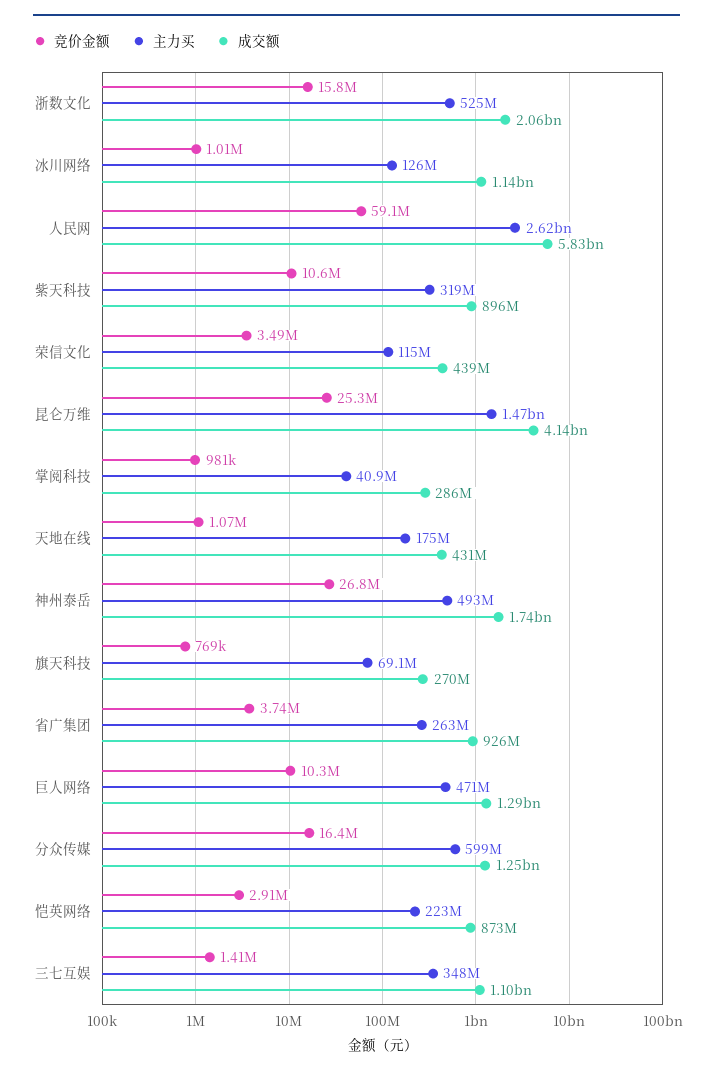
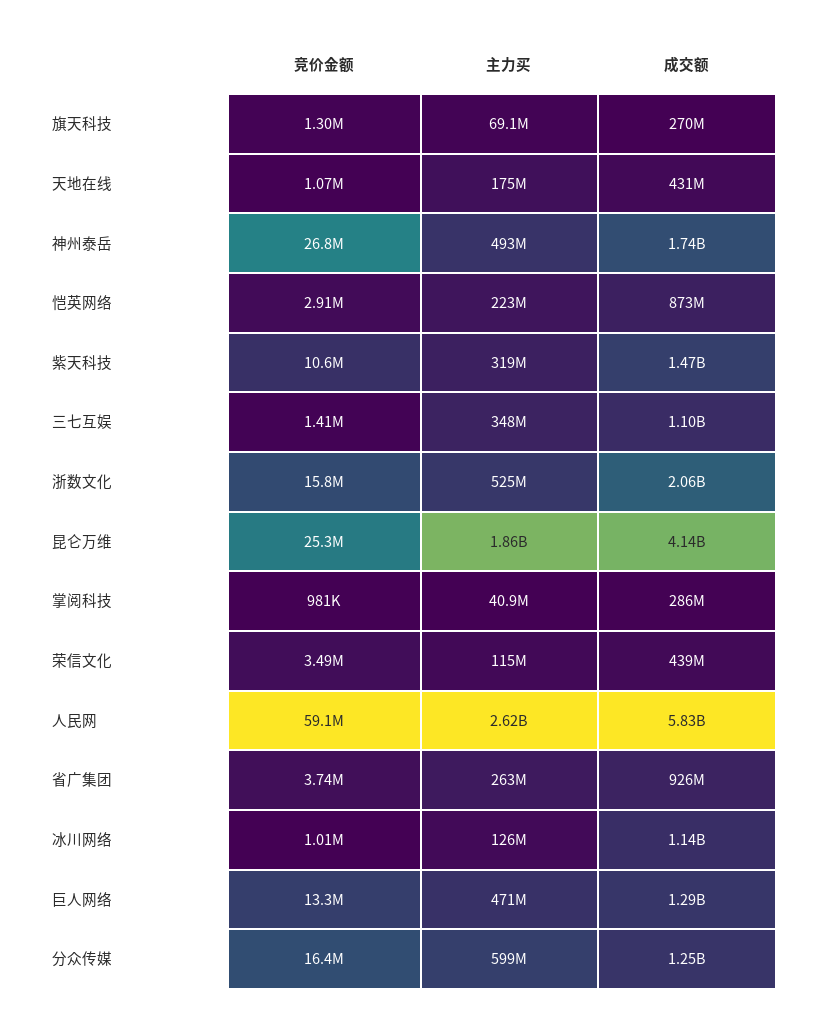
  {
    "竞价金额": {
      "浙数文化": 15800000,
      "冰川网络": 1010000,
      "人民网": 59100000,
      "紫天科技": 10600000,
      "荣信文化": 3490000,
      "昆仑万维": 25300000,
      "掌阅科技": 981000,
      "天地在线": 1070000,
      "神州泰岳": 26800000,
-     "旗天科技": 769000,
+     "旗天科技": 1300000,
      "省广集团": 3740000,
-     "巨人网络": 10300000,
+     "巨人网络": 13300000,
      "分众传媒": 16400000,
      "恺英网络": 2910000,
      "三七互娱": 1410000
    },
    "主力买": {
      "浙数文化": 525000000,
      "冰川网络": 126000000,
      "人民网": 2620000000,
      "紫天科技": 319000000,
      "荣信文化": 115000000,
-     "昆仑万维": 1470000000,
+     "昆仑万维": 1860000000,
      "掌阅科技": 40900000,
      "天地在线": 175000000,
      "神州泰岳": 493000000,
      "旗天科技": 69100000,
      "省广集团": 263000000,
      "巨人网络": 471000000,
      "分众传媒": 599000000,
      "恺英网络": 223000000,
      "三七互娱": 348000000
    },
    "成交额": {
      "浙数文化": 2060000000,
      "冰川网络": 1140000000,
      "人民网": 5830000000,
-     "紫天科技": 896000000,
+     "紫天科技": 1470000000,
      "荣信文化": 439000000,
      "昆仑万维": 4140000000,
      "掌阅科技": 286000000,
      "天地在线": 431000000,
      "神州泰岳": 1740000000,
      "旗天科技": 270000000,
      "省广集团": 926000000,
      "巨人网络": 1290000000,
      "分众传媒": 1250000000,
      "恺英网络": 873000000,
      "三七互娱": 1100000000
    }
  }

